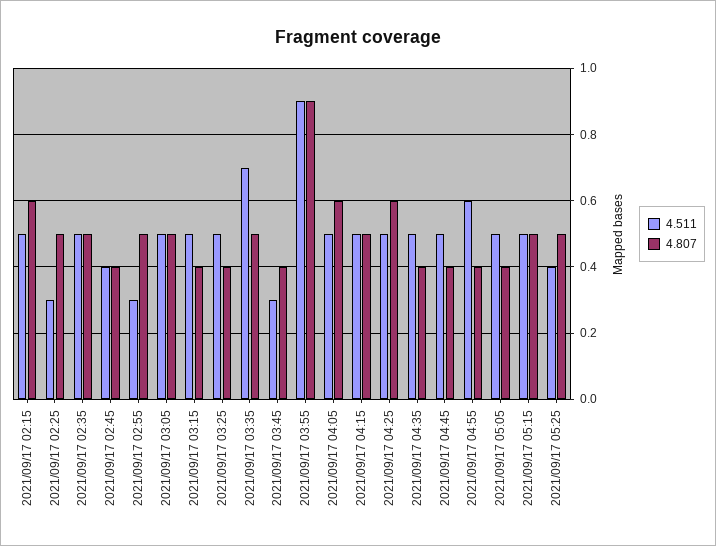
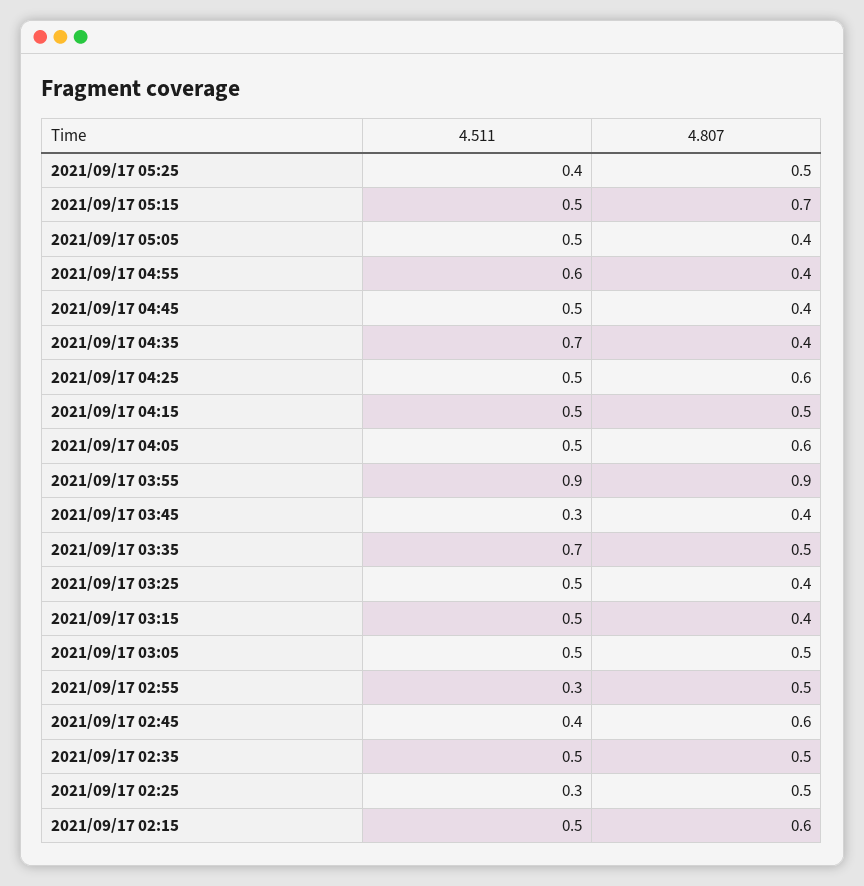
  {
    "4.511": {
      "2021/09/17 02:15": 0.5,
      "2021/09/17 02:25": 0.3,
      "2021/09/17 02:35": 0.5,
      "2021/09/17 02:45": 0.4,
      "2021/09/17 02:55": 0.3,
      "2021/09/17 03:05": 0.5,
      "2021/09/17 03:15": 0.5,
      "2021/09/17 03:25": 0.5,
      "2021/09/17 03:35": 0.7,
      "2021/09/17 03:45": 0.3,
      "2021/09/17 03:55": 0.9,
      "2021/09/17 04:05": 0.5,
      "2021/09/17 04:15": 0.5,
      "2021/09/17 04:25": 0.5,
-     "2021/09/17 04:35": 0.5,
+     "2021/09/17 04:35": 0.7,
      "2021/09/17 04:45": 0.5,
      "2021/09/17 04:55": 0.6,
      "2021/09/17 05:05": 0.5,
      "2021/09/17 05:15": 0.5,
      "2021/09/17 05:25": 0.4
    },
    "4.807": {
      "2021/09/17 02:15": 0.6,
      "2021/09/17 02:25": 0.5,
      "2021/09/17 02:35": 0.5,
-     "2021/09/17 02:45": 0.4,
+     "2021/09/17 02:45": 0.6,
      "2021/09/17 02:55": 0.5,
      "2021/09/17 03:05": 0.5,
      "2021/09/17 03:15": 0.4,
      "2021/09/17 03:25": 0.4,
      "2021/09/17 03:35": 0.5,
      "2021/09/17 03:45": 0.4,
      "2021/09/17 03:55": 0.9,
      "2021/09/17 04:05": 0.6,
      "2021/09/17 04:15": 0.5,
      "2021/09/17 04:25": 0.6,
      "2021/09/17 04:35": 0.4,
      "2021/09/17 04:45": 0.4,
      "2021/09/17 04:55": 0.4,
      "2021/09/17 05:05": 0.4,
-     "2021/09/17 05:15": 0.5,
+     "2021/09/17 05:15": 0.7,
      "2021/09/17 05:25": 0.5
    }
  }

